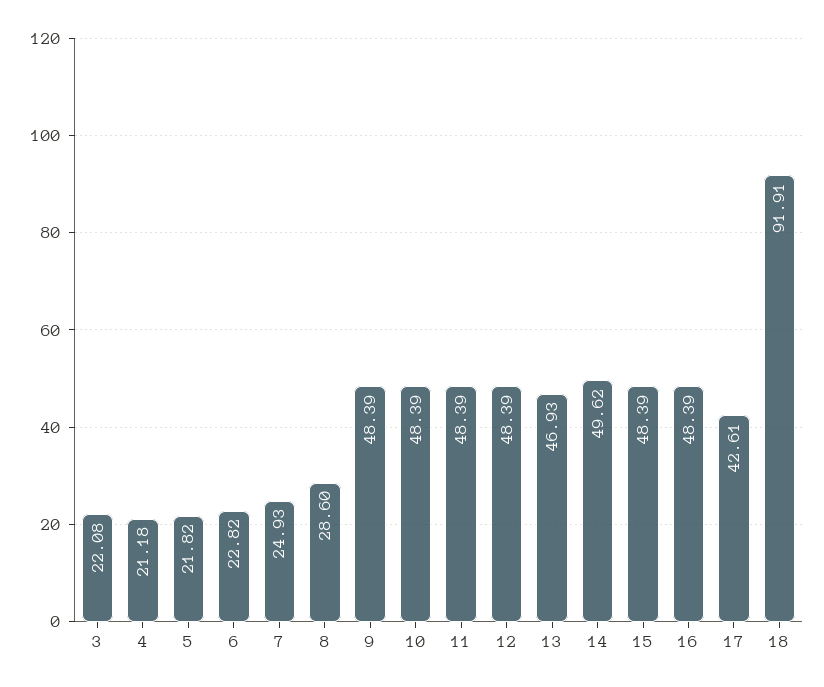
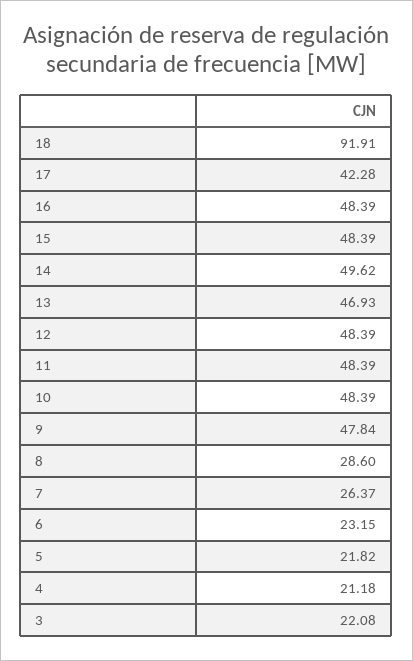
  {
    "3": 22.08,
    "4": 21.18,
    "5": 21.82,
-   "6": 22.82,
+   "6": 23.15,
-   "7": 24.93,
+   "7": 26.37,
    "8": 28.6,
-   "9": 48.39,
+   "9": 47.84,
    "10": 48.39,
    "11": 48.39,
    "12": 48.39,
    "13": 46.93,
    "14": 49.62,
    "15": 48.39,
    "16": 48.39,
-   "17": 42.61,
+   "17": 42.28,
    "18": 91.91
  }

